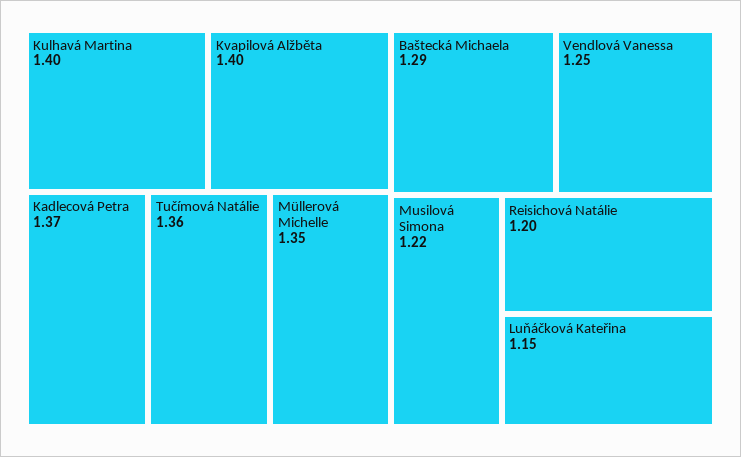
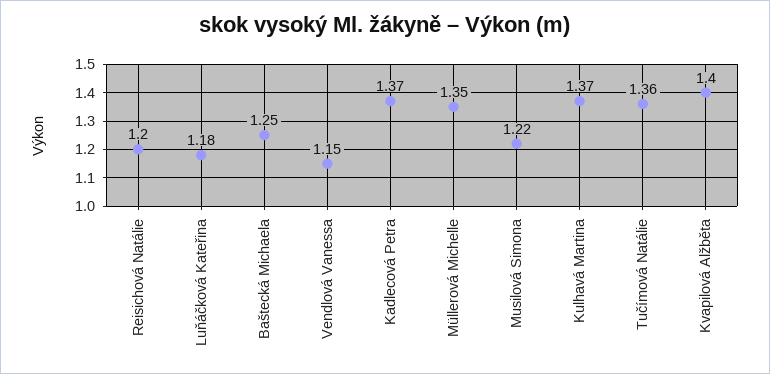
  {
-   "Kulhavá Martina": 1.4,
+   "Kulhavá Martina": 1.37,
    "Kvapilová Alžběta": 1.4,
    "Kadlecová Petra": 1.37,
    "Tučímová Natálie": 1.36,
    "Müllerová Michelle": 1.35,
-   "Baštecká Michaela": 1.29,
+   "Baštecká Michaela": 1.25,
-   "Vendlová Vanessa": 1.25,
+   "Vendlová Vanessa": 1.15,
    "Musilová Simona": 1.22,
    "Reisichová Natálie": 1.2,
-   "Luňáčková Kateřina": 1.15
+   "Luňáčková Kateřina": 1.18
  }

